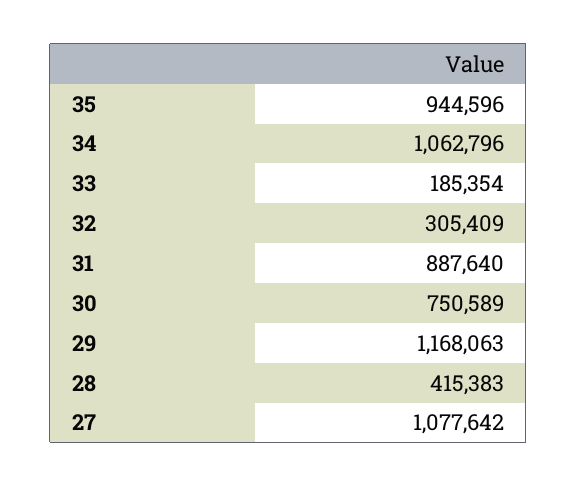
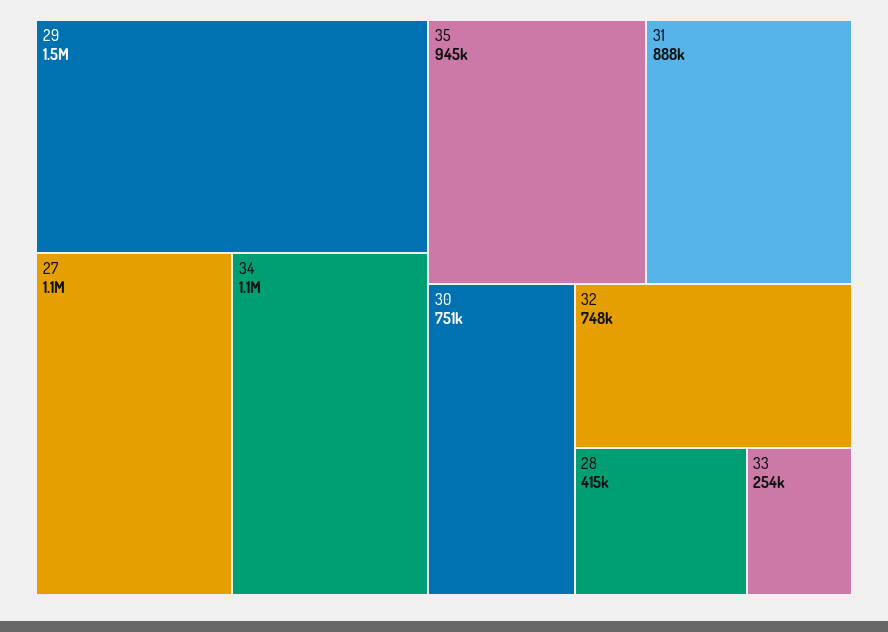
  {
    "35": 944596,
    "34": 1062796,
-   "33": 185354,
+   "33": 254000,
-   "32": 305409,
+   "32": 748000,
    "31": 887640,
    "30": 750589,
-   "29": 1168063,
+   "29": 1500000,
    "28": 415383,
    "27": 1077642
  }

